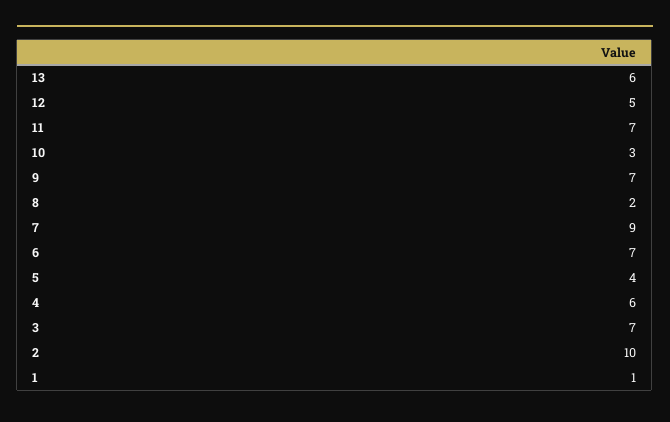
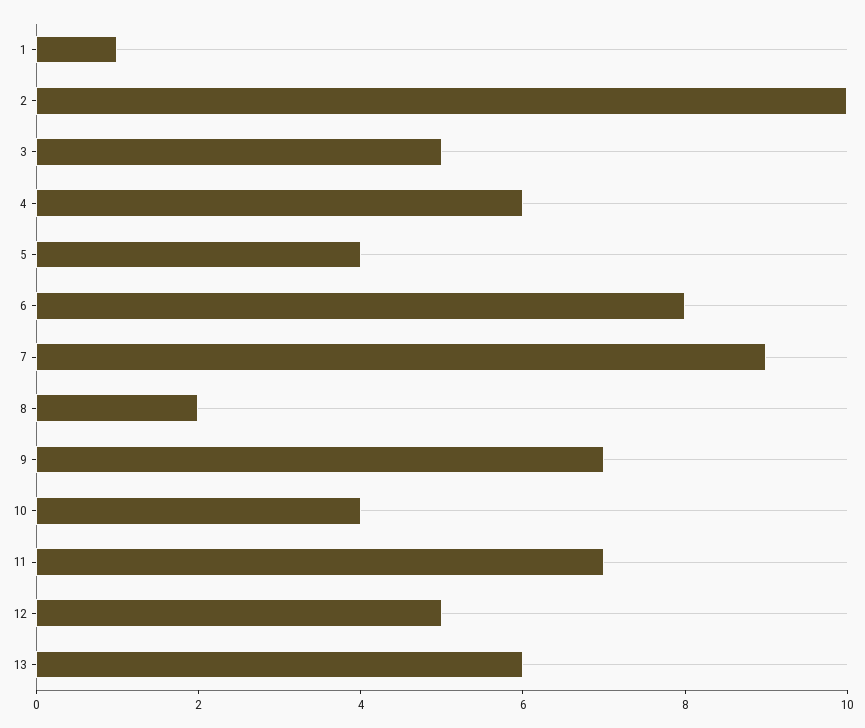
  {
    "13": 6,
    "12": 5,
    "11": 7,
-   "10": 3,
+   "10": 4,
    "9": 7,
    "8": 2,
    "7": 9,
-   "6": 7,
+   "6": 8,
    "5": 4,
    "4": 6,
-   "3": 7,
+   "3": 5,
    "2": 10,
    "1": 1
  }

